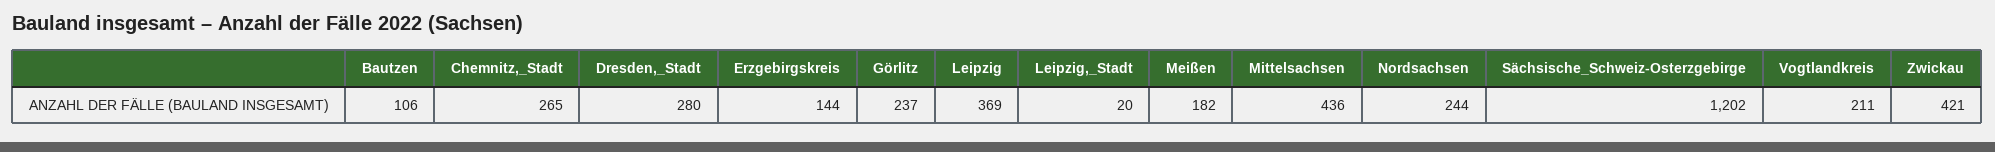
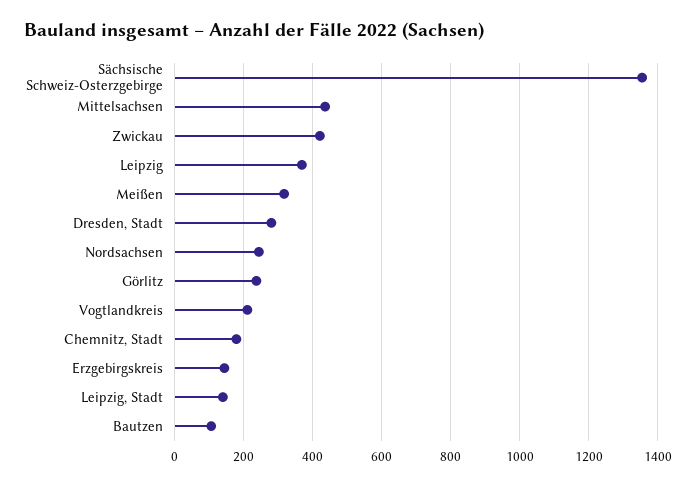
  {
    "Bautzen": 106,
-   "Chemnitz,_Stadt": 265,
+   "Chemnitz,_Stadt": 180,
    "Dresden,_Stadt": 280,
    "Erzgebirgskreis": 144,
    "Görlitz": 237,
    "Leipzig": 369,
-   "Leipzig,_Stadt": 20,
+   "Leipzig,_Stadt": 140,
-   "Meißen": 182,
+   "Meißen": 320,
    "Mittelsachsen": 436,
    "Nordsachsen": 244,
-   "Sächsische_Schweiz-Osterzgebirge": 1202,
+   "Sächsische_Schweiz-Osterzgebirge": 1360,
    "Vogtlandkreis": 211,
    "Zwickau": 421
  }

